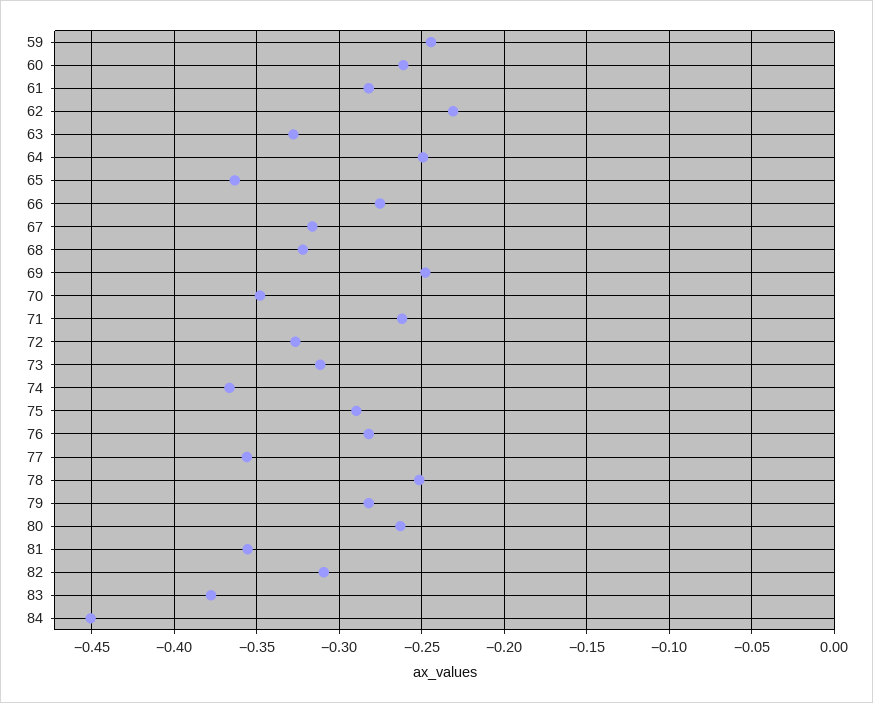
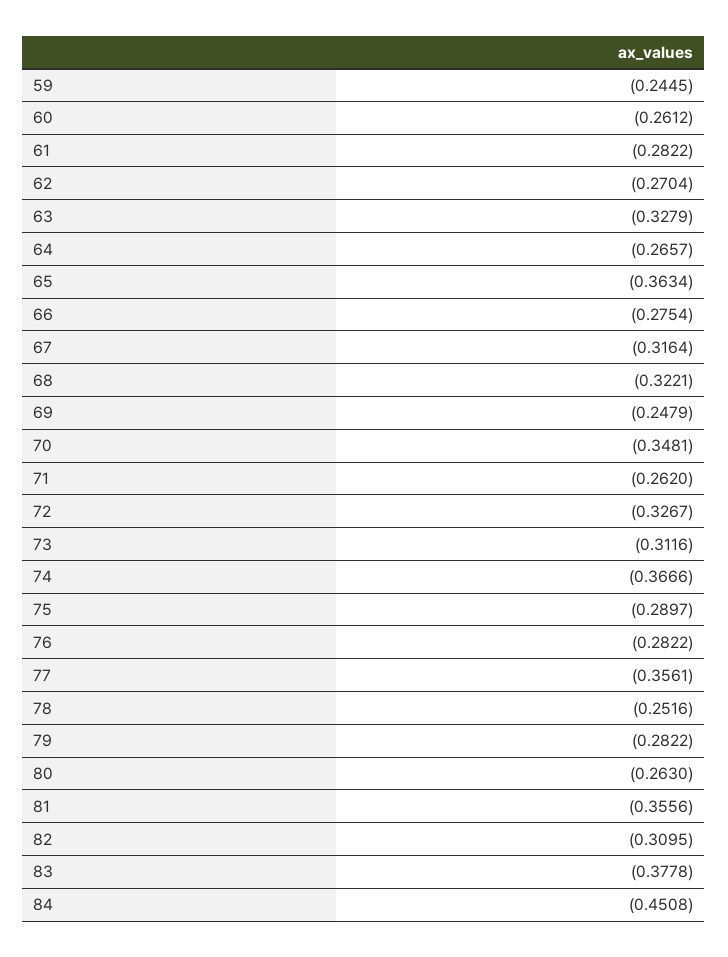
  {
    "59": -0.2445,
    "60": -0.2612,
    "61": -0.2822,
-   "62": -0.23,
+   "62": -0.2704,
    "63": -0.3279,
-   "64": -0.25,
+   "64": -0.2657,
    "65": -0.3634,
    "66": -0.2754,
    "67": -0.3164,
    "68": -0.3221,
    "69": -0.2479,
    "70": -0.3481,
    "71": -0.262,
    "72": -0.3267,
    "73": -0.3116,
    "74": -0.3666,
    "75": -0.2897,
    "76": -0.2822,
    "77": -0.3561,
    "78": -0.2516,
    "79": -0.2822,
    "80": -0.263,
    "81": -0.3556,
    "82": -0.3095,
    "83": -0.3778,
    "84": -0.4508
  }

